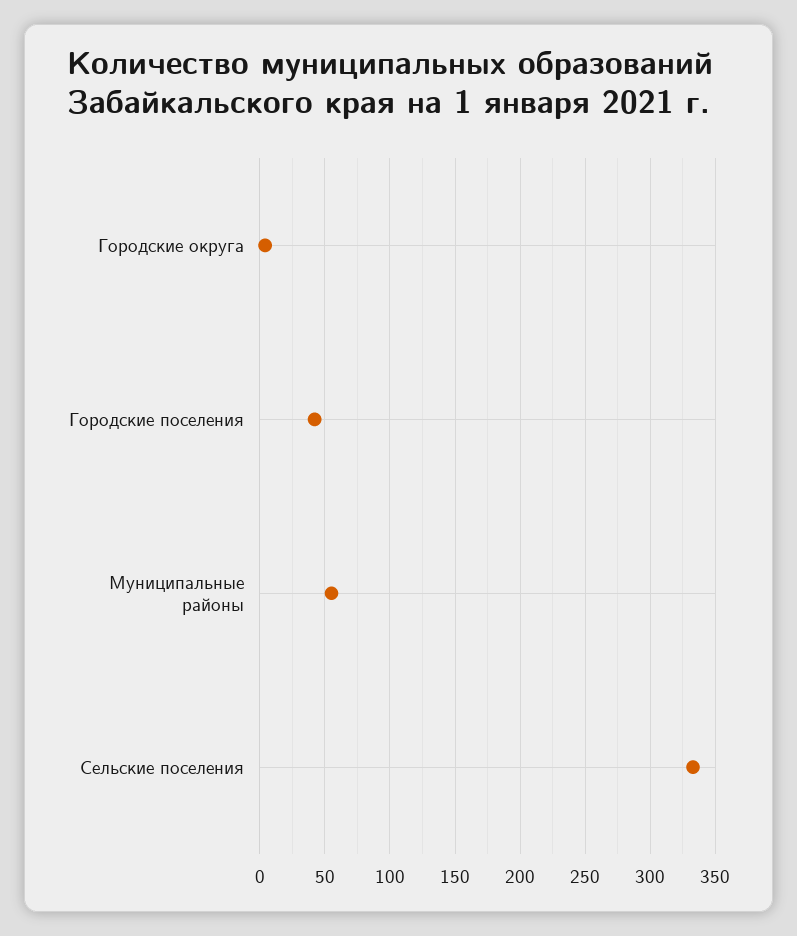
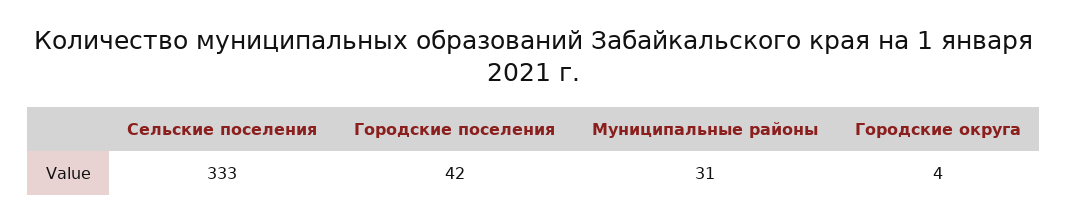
  {
    "Городские округа": 4,
    "Городские поселения": 42,
-   "Муниципальные районы": 55,
+   "Муниципальные районы": 31,
    "Сельские поселения": 333
  }

